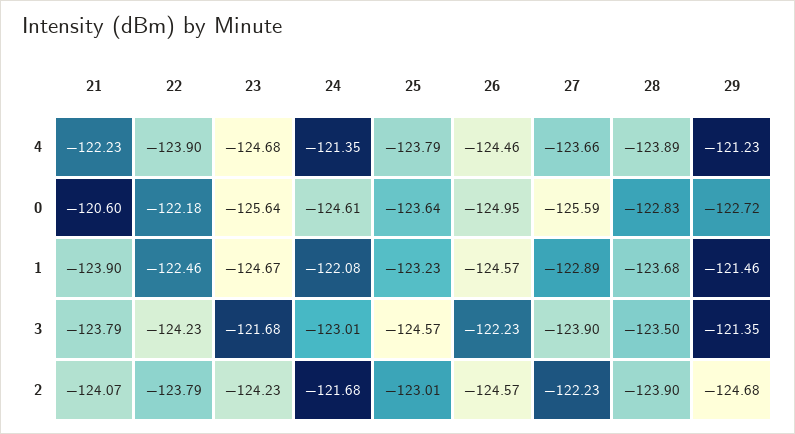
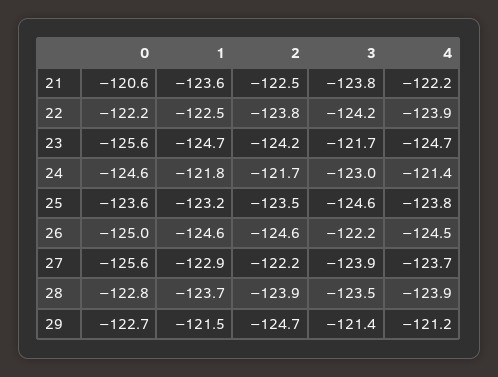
  {
    "21": {
      "4": -122.23,
      "0": -120.6,
-     "1": -123.9,
+     "1": -123.6,
      "3": -123.79,
-     "2": -124.07
+     "2": -122.5
    },
    "22": {
      "4": -123.9,
      "0": -122.18,
      "1": -122.46,
      "3": -124.23,
      "2": -123.79
    },
    "23": {
      "4": -124.68,
      "0": -125.64,
      "1": -124.67,
      "3": -121.68,
      "2": -124.23
    },
    "24": {
      "4": -121.35,
      "0": -124.61,
-     "1": -122.08,
+     "1": -121.8,
      "3": -123.01,
      "2": -121.68
    },
    "25": {
      "4": -123.79,
      "0": -123.64,
      "1": -123.23,
      "3": -124.57,
-     "2": -123.01
+     "2": -123.5
    },
    "26": {
      "4": -124.46,
      "0": -124.95,
      "1": -124.57,
      "3": -122.23,
      "2": -124.57
    },
    "27": {
      "4": -123.66,
      "0": -125.59,
      "1": -122.89,
      "3": -123.9,
      "2": -122.23
    },
    "28": {
      "4": -123.89,
      "0": -122.83,
      "1": -123.68,
      "3": -123.5,
      "2": -123.9
    },
    "29": {
      "4": -121.23,
      "0": -122.72,
      "1": -121.46,
      "3": -121.35,
      "2": -124.68
    }
  }

